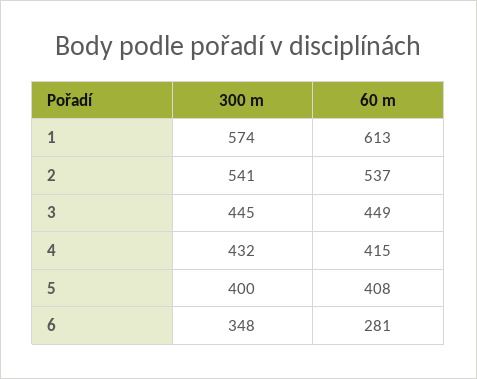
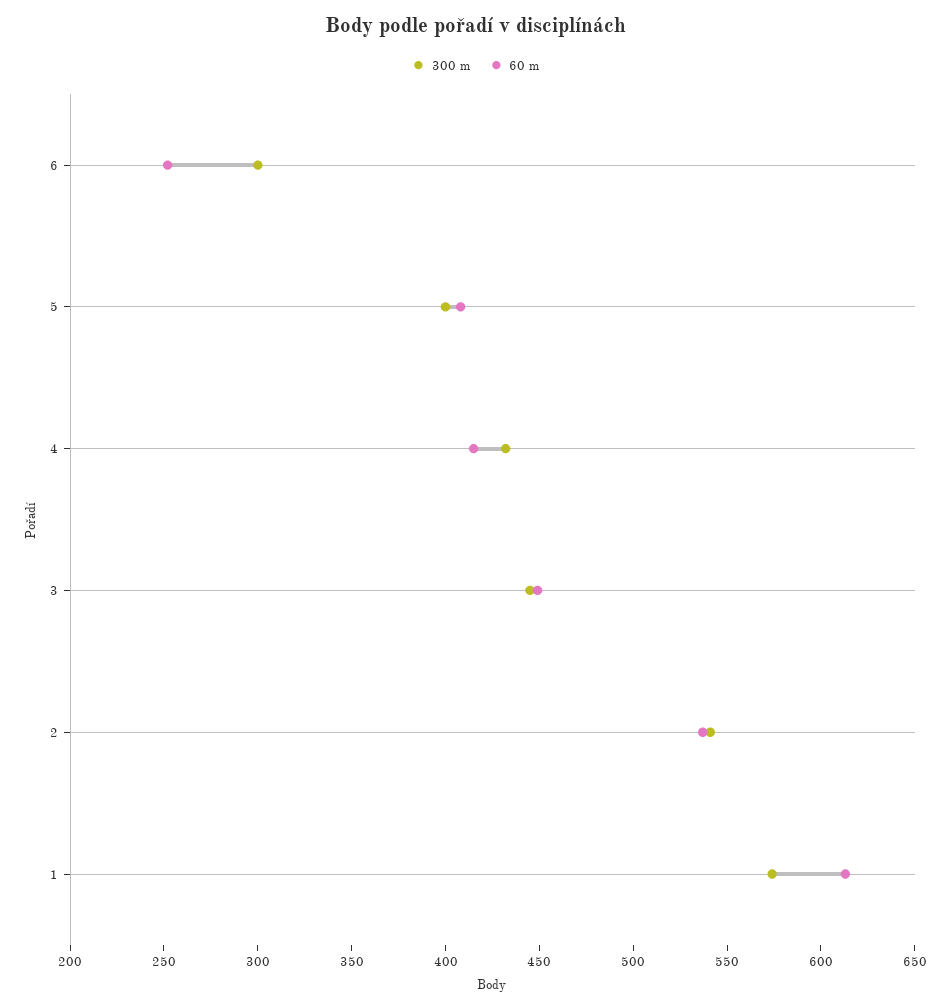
  {
    "300 m": {
      "1": 574,
      "2": 541,
      "3": 445,
      "4": 432,
      "5": 400,
-     "6": 348
+     "6": 300
    },
    "60 m": {
      "1": 613,
      "2": 537,
      "3": 449,
      "4": 415,
      "5": 408,
-     "6": 281
+     "6": 250
    }
  }

